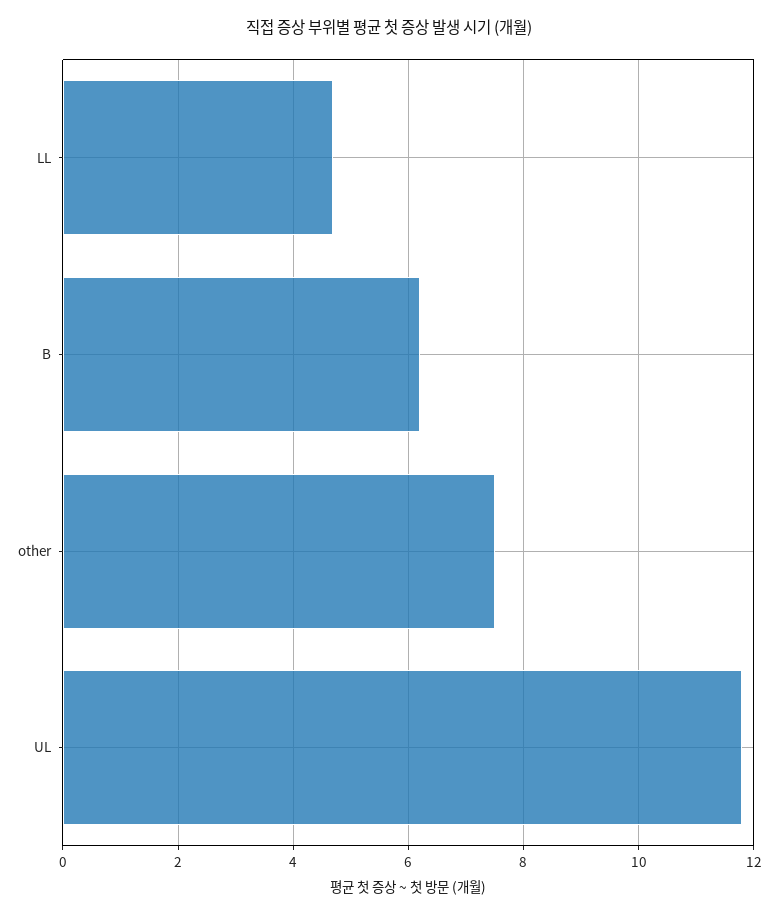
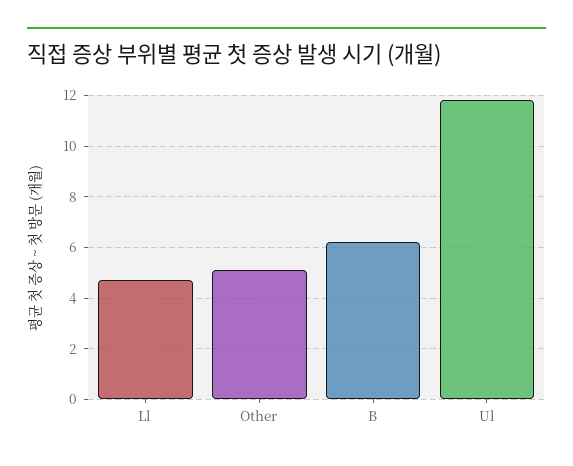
  {
    "LL": 4.5,
    "B": 6,
-   "other": 7.5,
+   "other": 5,
    "UL": 12
  }

